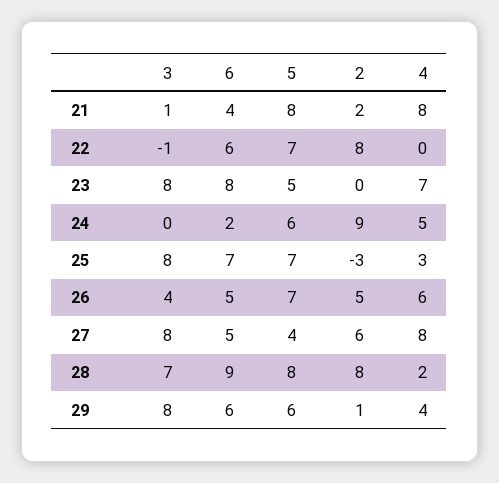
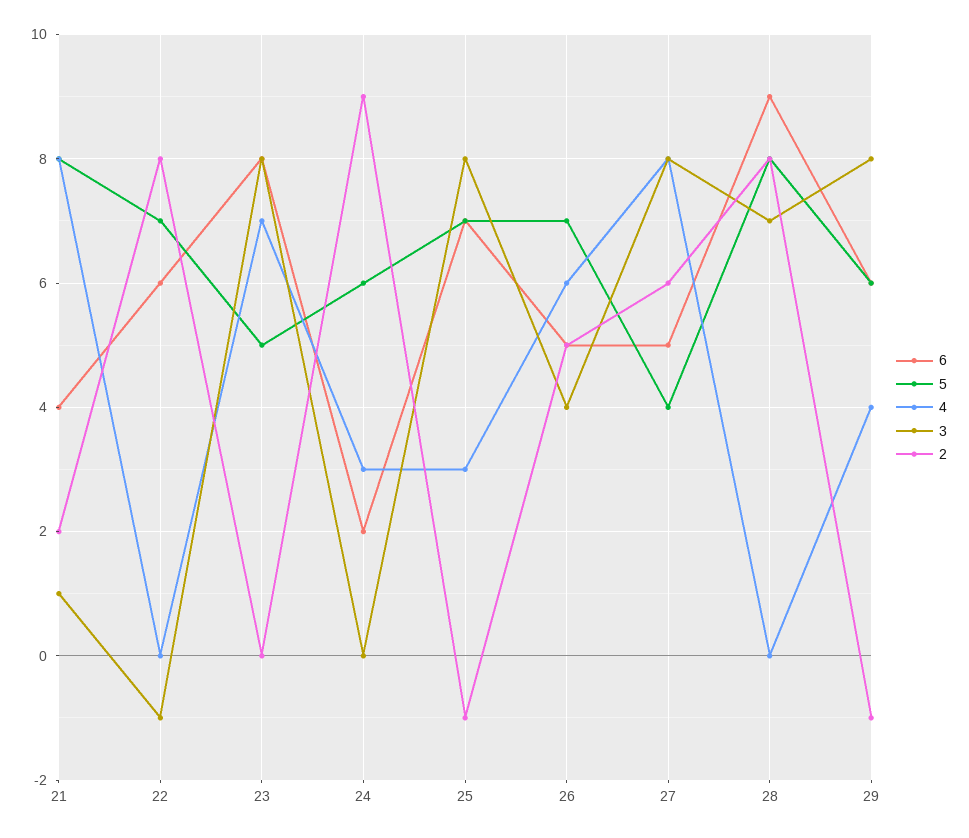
  {
    "3": {
      "21": 1,
      "22": -1,
      "23": 8,
      "24": 0,
      "25": 8,
      "26": 4,
      "27": 8,
      "28": 7,
      "29": 8
    },
    "6": {
      "21": 4,
      "22": 6,
      "23": 8,
      "24": 2,
      "25": 7,
      "26": 5,
      "27": 5,
      "28": 9,
      "29": 6
    },
    "5": {
      "21": 8,
      "22": 7,
      "23": 5,
      "24": 6,
      "25": 7,
      "26": 7,
      "27": 4,
      "28": 8,
      "29": 6
    },
    "2": {
      "21": 2,
      "22": 8,
      "23": 0,
      "24": 9,
-     "25": -3,
+     "25": -1,
      "26": 5,
      "27": 6,
      "28": 8,
-     "29": 1
+     "29": -1
    },
    "4": {
      "21": 8,
      "22": 0,
      "23": 7,
-     "24": 5,
+     "24": 3,
      "25": 3,
      "26": 6,
      "27": 8,
-     "28": 2,
+     "28": 0,
      "29": 4
    }
  }

